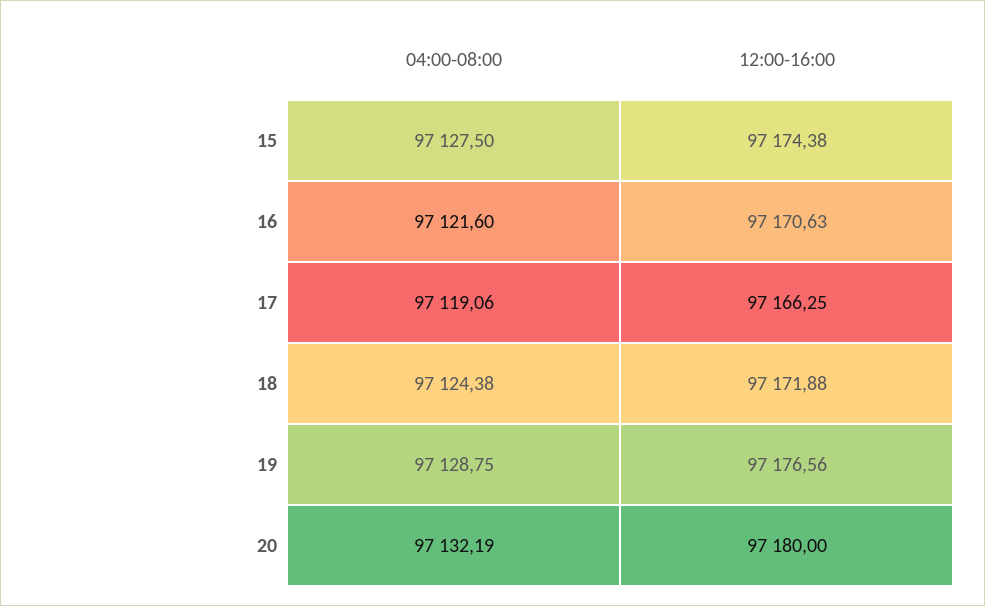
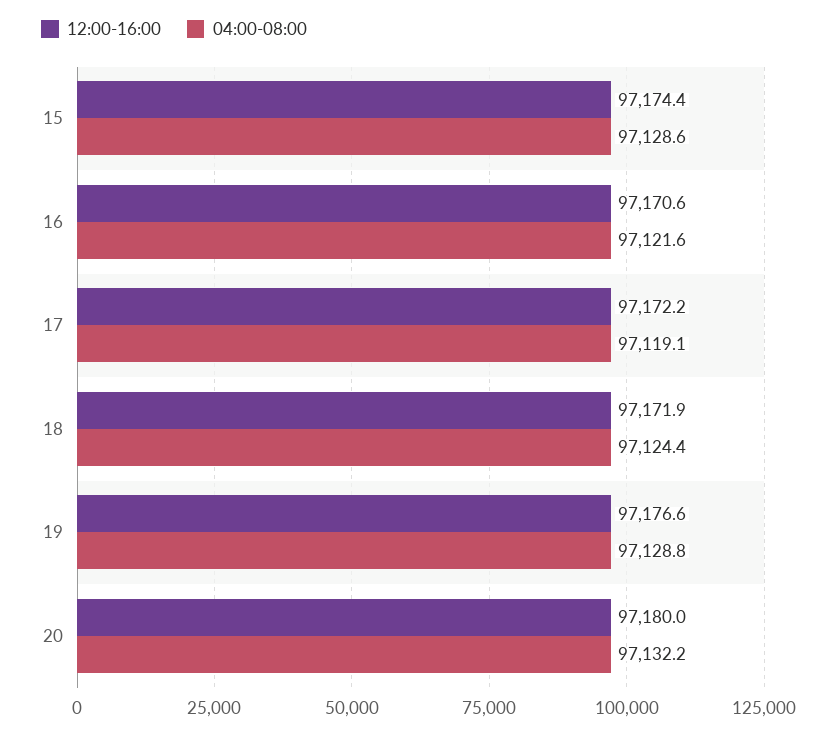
  {
    "04:00-08:00": {
-     "15": 97127.5,
+     "15": 97128.6,
      "16": 97121.6,
      "17": 97119.06,
      "18": 97124.38,
      "19": 97128.75,
      "20": 97132.19
    },
    "12:00-16:00": {
      "15": 97174.38,
      "16": 97170.63,
-     "17": 97166.25,
+     "17": 97172.2,
      "18": 97171.88,
      "19": 97176.56,
      "20": 97180
    }
  }

